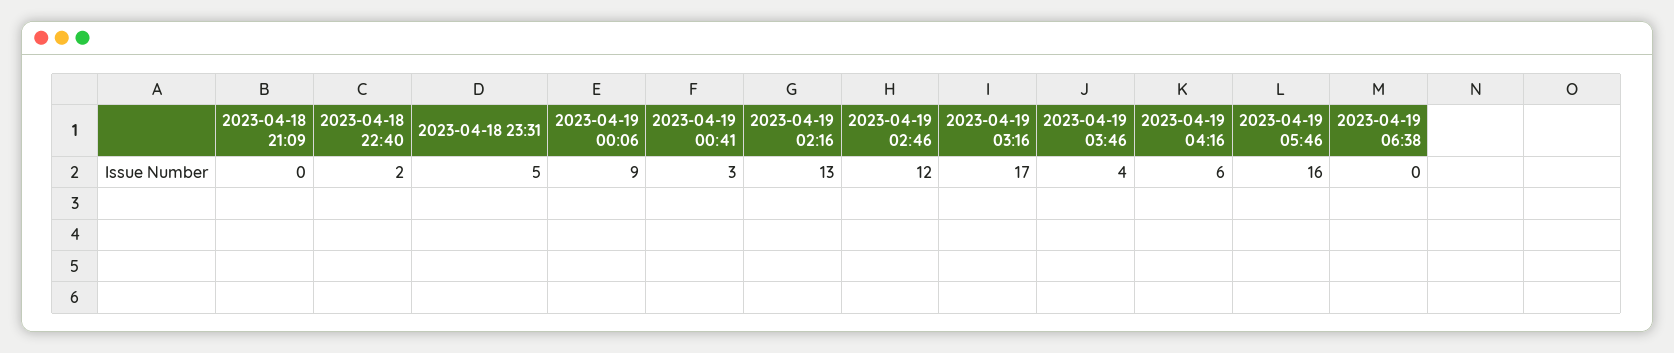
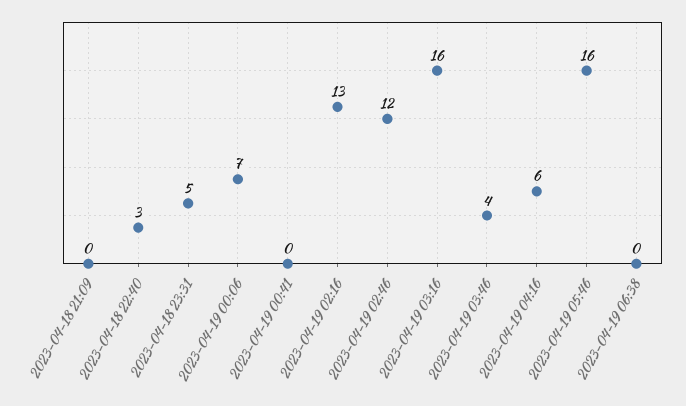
  {
    "2023-04-18 21:09": 0,
-   "2023-04-18 22:40": 2,
+   "2023-04-18 22:40": 3,
    "2023-04-18 23:31": 5,
-   "2023-04-19 00:06": 9,
+   "2023-04-19 00:06": 7,
-   "2023-04-19 00:41": 3,
+   "2023-04-19 00:41": 0,
    "2023-04-19 02:16": 13,
    "2023-04-19 02:46": 12,
-   "2023-04-19 03:16": 17,
+   "2023-04-19 03:16": 16,
    "2023-04-19 03:46": 4,
    "2023-04-19 04:16": 6,
    "2023-04-19 05:46": 16,
    "2023-04-19 06:38": 0
  }

